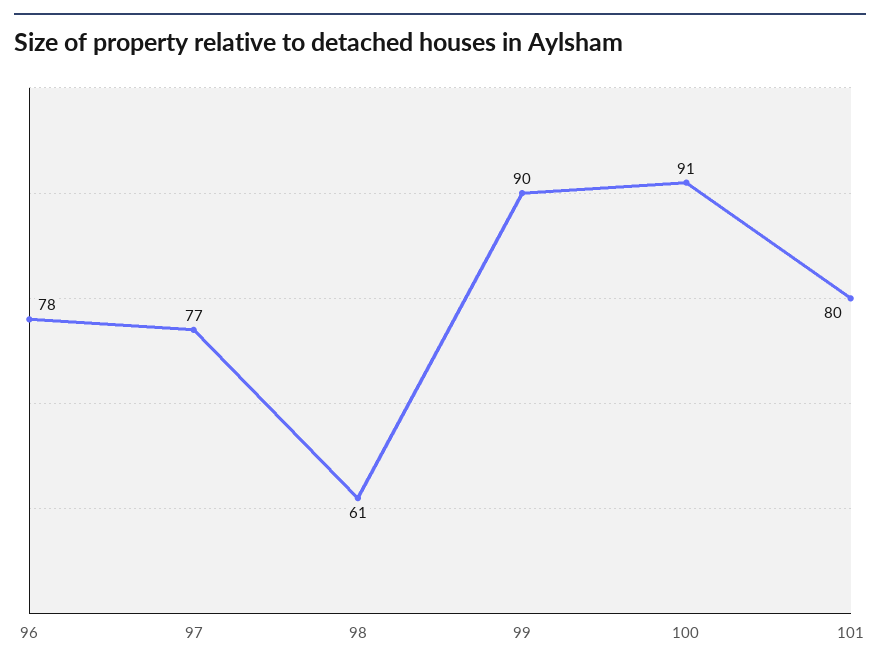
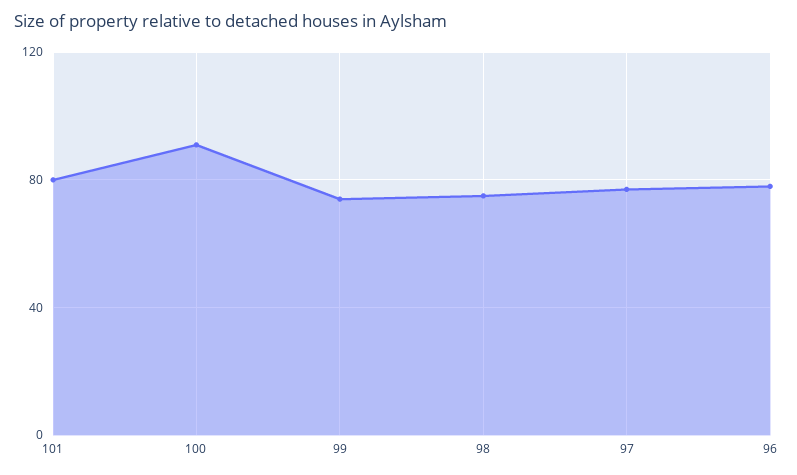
  {
    "96": 78,
    "97": 77,
-   "98": 61,
+   "98": 75,
-   "99": 90,
+   "99": 75,
    "100": 91,
    "101": 80
  }

